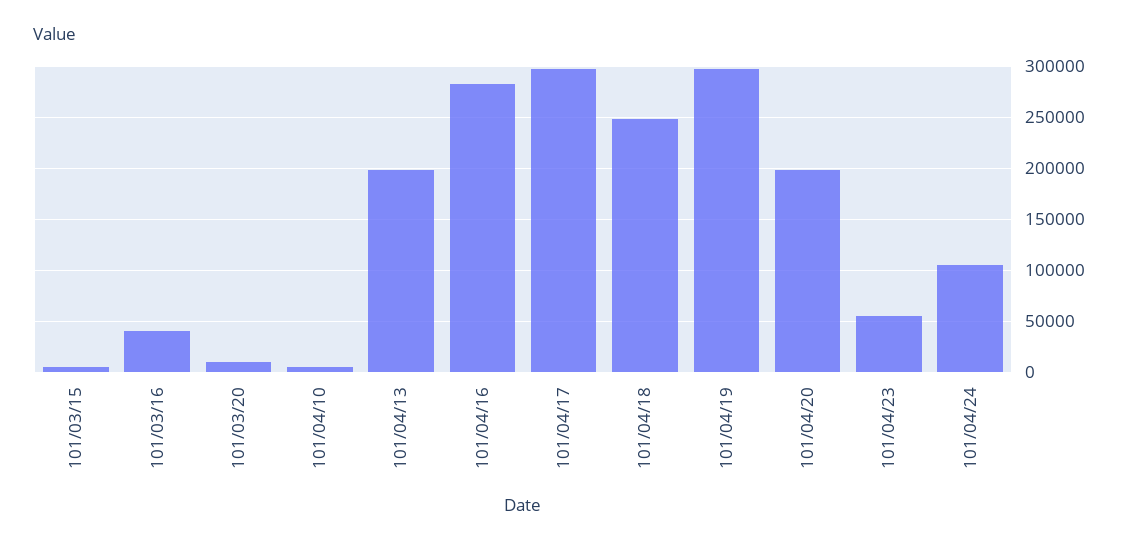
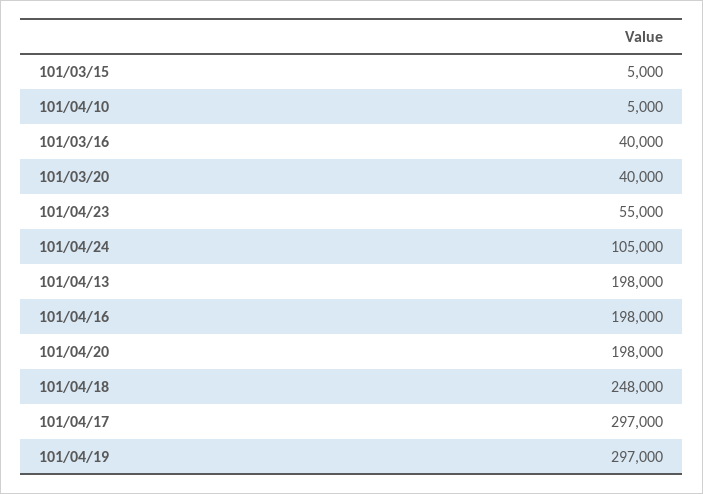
  {
    "101/03/15": 5000,
    "101/03/16": 40000,
-   "101/03/20": 10000,
+   "101/03/20": 40000,
    "101/04/10": 5000,
    "101/04/13": 198000,
-   "101/04/16": 280000,
+   "101/04/16": 198000,
    "101/04/17": 297000,
    "101/04/18": 248000,
    "101/04/19": 297000,
    "101/04/20": 198000,
    "101/04/23": 55000,
    "101/04/24": 105000
  }

